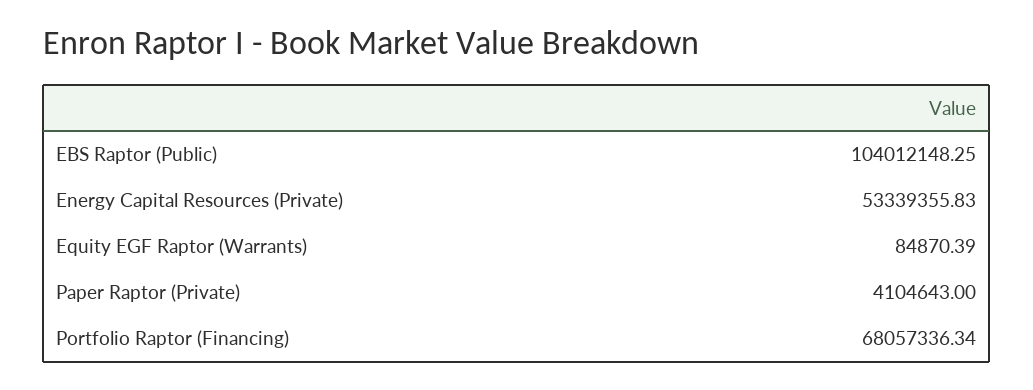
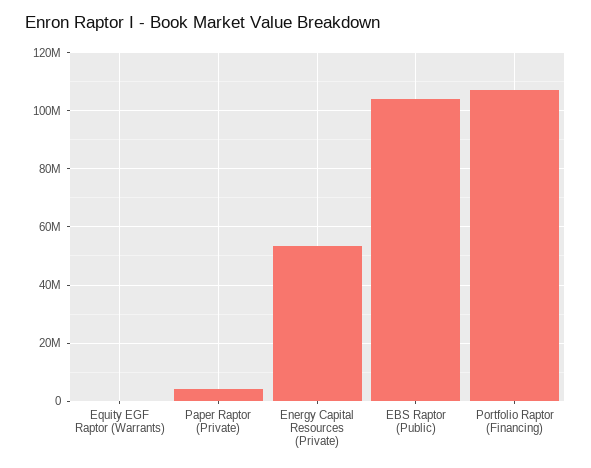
  {
    "EBS Raptor (Public)": 104012148.25,
    "Energy Capital Resources (Private)": 53339355.83,
    "Equity EGF Raptor (Warrants)": 84870.39,
    "Paper Raptor (Private)": 4104643,
-   "Portfolio Raptor (Financing)": 68057336.34
+   "Portfolio Raptor (Financing)": 107500000
  }

